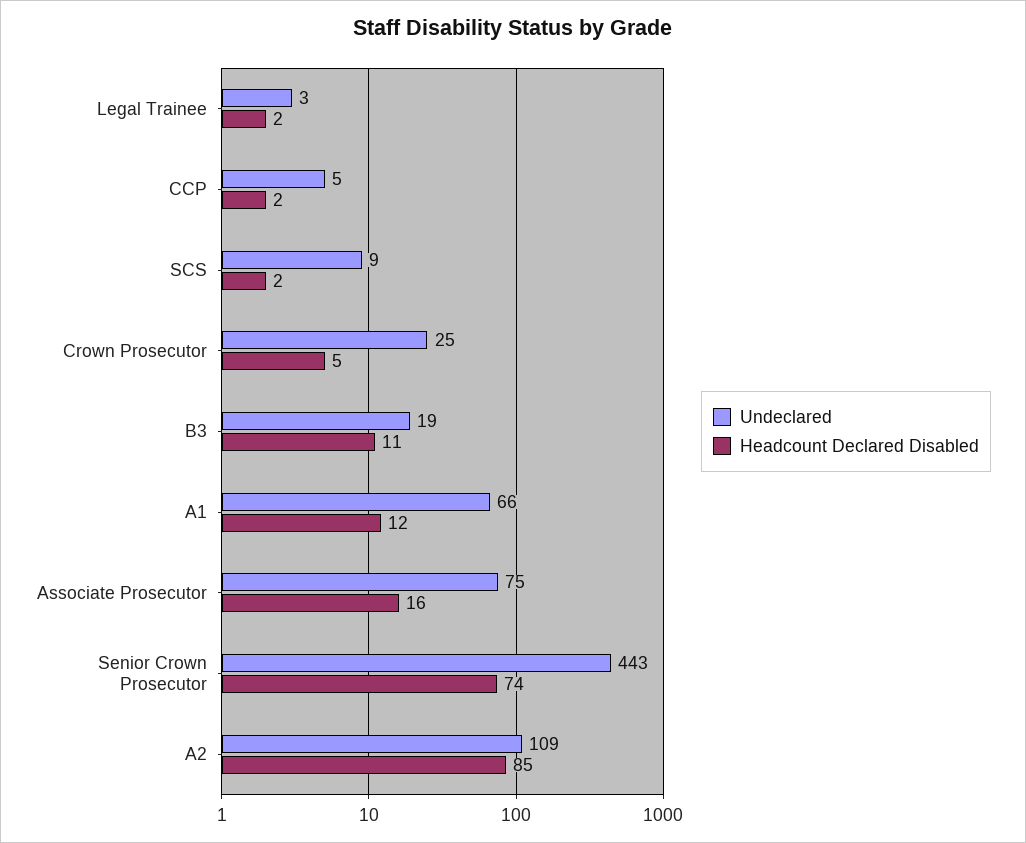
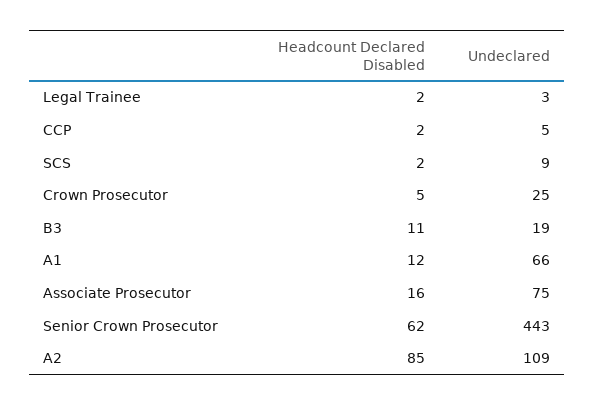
  {
    "Undeclared": {
      "Legal Trainee": 3,
      "CCP": 5,
      "SCS": 9,
      "Crown Prosecutor": 25,
      "B3": 19,
      "A1": 66,
      "Associate Prosecutor": 75,
      "Senior Crown Prosecutor": 443,
      "A2": 109
    },
    "Headcount Declared Disabled": {
      "Legal Trainee": 2,
      "CCP": 2,
      "SCS": 2,
      "Crown Prosecutor": 5,
      "B3": 11,
      "A1": 12,
      "Associate Prosecutor": 16,
-     "Senior Crown Prosecutor": 74,
+     "Senior Crown Prosecutor": 62,
      "A2": 85
    }
  }

